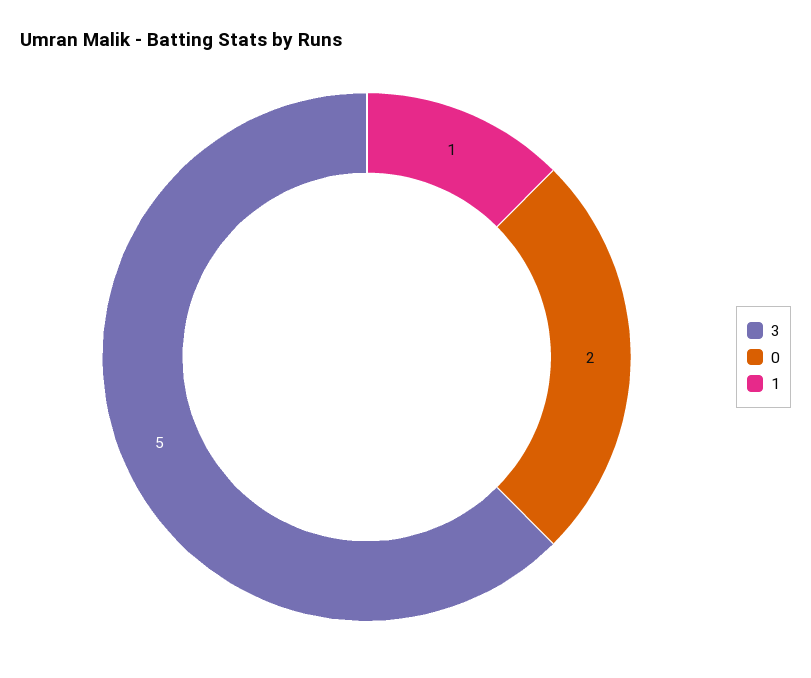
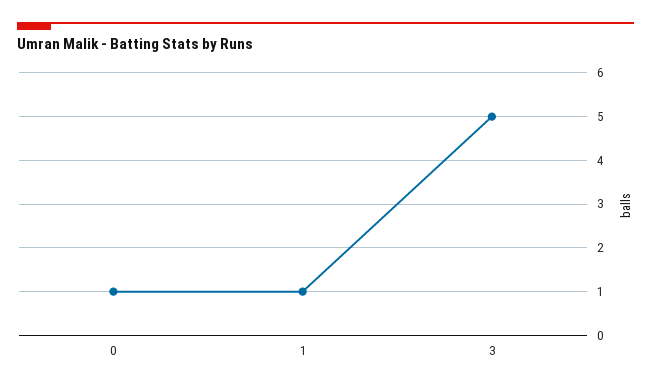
  {
    "3": 5,
-   "0": 2,
+   "0": 1,
    "1": 1
  }

